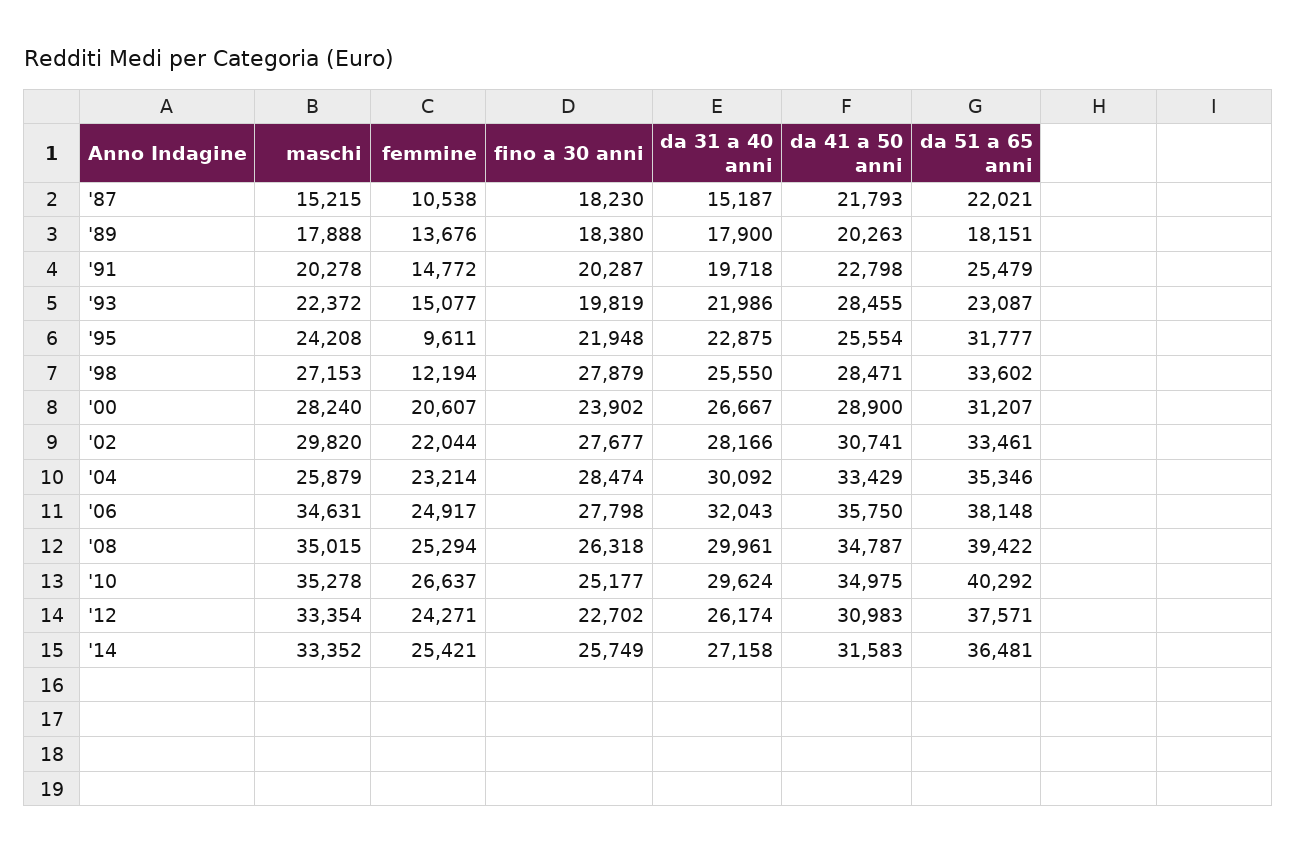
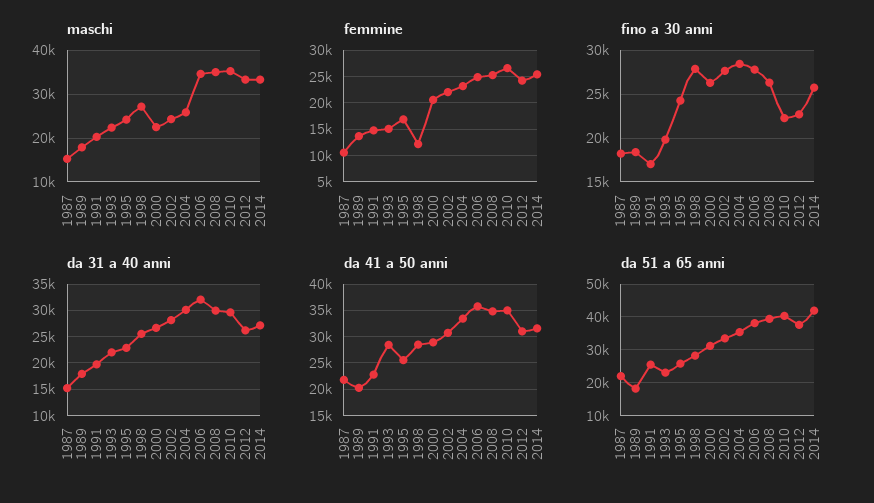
  {
    "maschi": {
      "'87": 15215,
      "'89": 17888,
      "'91": 20278,
      "'93": 22372,
      "'95": 24208,
      "'98": 27153,
-     "'00": 28240,
+     "'00": 22000,
-     "'02": 29820,
+     "'02": 24000,
      "'04": 25879,
      "'06": 34631,
      "'08": 35015,
      "'10": 35278,
      "'12": 33354,
      "'14": 33352
    },
    "femmine": {
      "'87": 10538,
      "'89": 13676,
      "'91": 14772,
      "'93": 15077,
-     "'95": 9611,
+     "'95": 17500,
      "'98": 12194,
      "'00": 20607,
      "'02": 22044,
      "'04": 23214,
      "'06": 24917,
      "'08": 25294,
      "'10": 26637,
      "'12": 24271,
      "'14": 25421
    },
    "fino a 30 anni": {
      "'87": 18230,
      "'89": 18380,
-     "'91": 20287,
+     "'91": 17000,
      "'93": 19819,
-     "'95": 21948,
+     "'95": 24000,
      "'98": 27879,
-     "'00": 23902,
+     "'00": 26000,
      "'02": 27677,
      "'04": 28474,
      "'06": 27798,
      "'08": 26318,
-     "'10": 25177,
+     "'10": 22000,
      "'12": 22702,
      "'14": 25749
    },
    "da 31 a 40 anni": {
      "'87": 15187,
      "'89": 17900,
      "'91": 19718,
      "'93": 21986,
      "'95": 22875,
      "'98": 25550,
      "'00": 26667,
      "'02": 28166,
      "'04": 30092,
      "'06": 32043,
      "'08": 29961,
      "'10": 29624,
      "'12": 26174,
      "'14": 27158
    },
    "da 41 a 50 anni": {
      "'87": 21793,
      "'89": 20263,
      "'91": 22798,
      "'93": 28455,
      "'95": 25554,
      "'98": 28471,
      "'00": 28900,
      "'02": 30741,
      "'04": 33429,
      "'06": 35750,
      "'08": 34787,
      "'10": 34975,
      "'12": 30983,
      "'14": 31583
    },
    "da 51 a 65 anni": {
      "'87": 22021,
      "'89": 18151,
      "'91": 25479,
      "'93": 23087,
-     "'95": 31777,
+     "'95": 26000,
-     "'98": 33602,
+     "'98": 28000,
      "'00": 31207,
      "'02": 33461,
      "'04": 35346,
      "'06": 38148,
      "'08": 39422,
      "'10": 40292,
      "'12": 37571,
-     "'14": 36481
+     "'14": 42000
    }
  }

